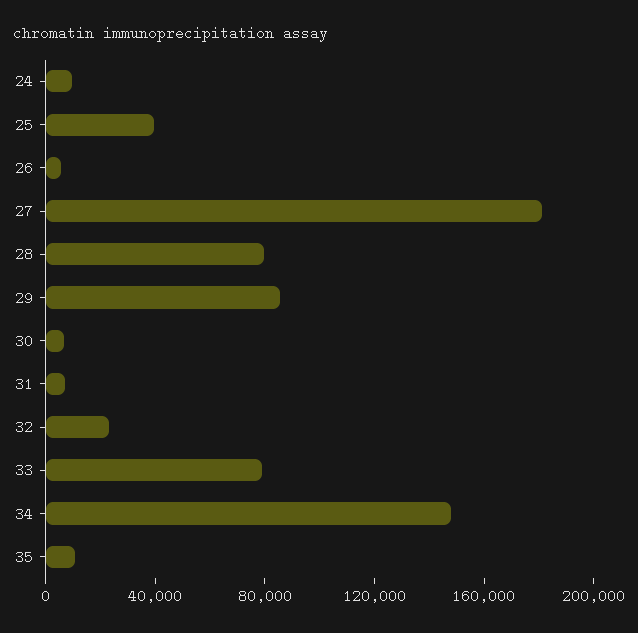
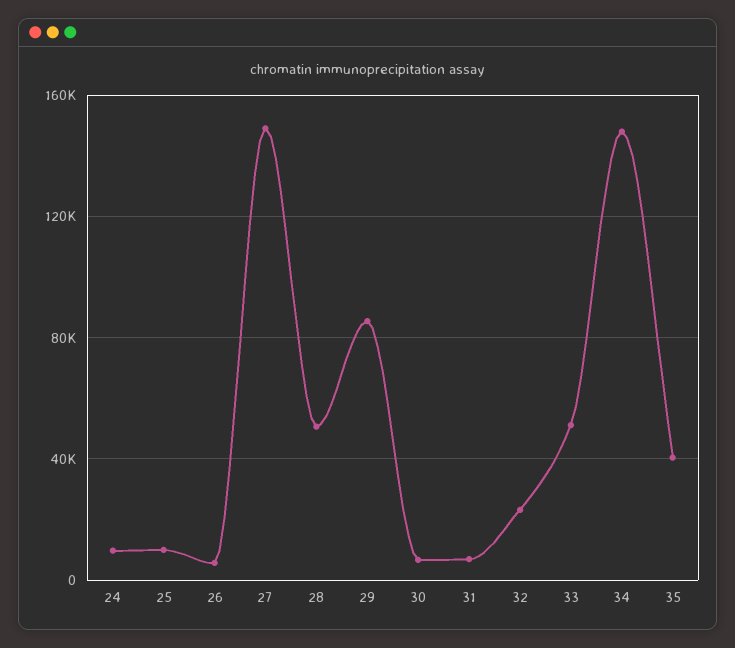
  {
    "24": 10000,
-   "25": 40000,
+   "25": 10000,
    "26": 5000,
-   "27": 180000,
+   "27": 150000,
-   "28": 80000,
+   "28": 50000,
    "29": 85000,
    "30": 5000,
    "31": 5000,
    "32": 25000,
-   "33": 80000,
+   "33": 50000,
    "34": 150000,
-   "35": 10000
+   "35": 40000
  }

